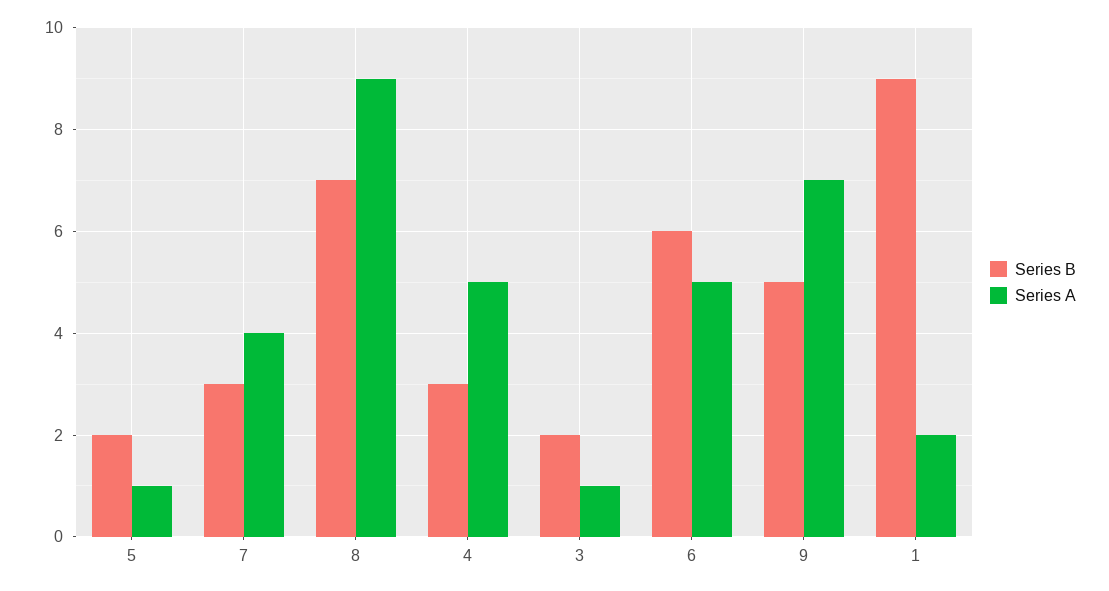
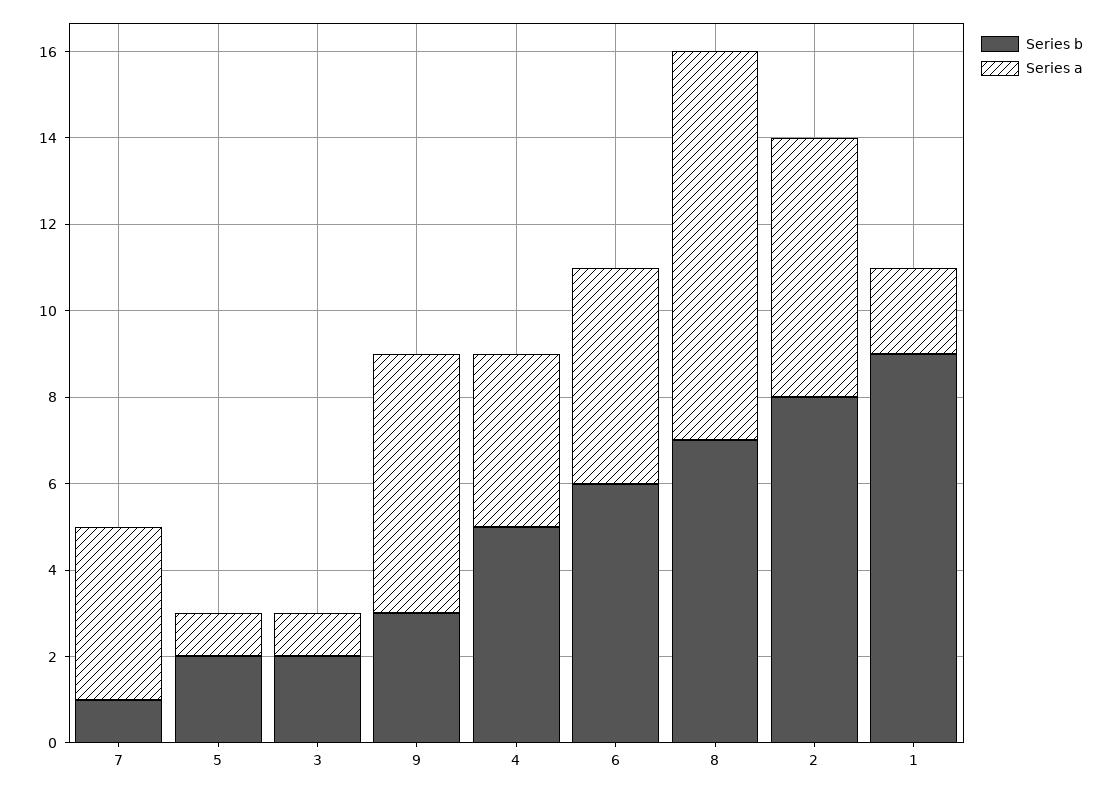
  {
    "Series B": {
      "5": 2,
-     "7": 3,
+     "7": 1,
      "8": 7,
-     "4": 3,
+     "4": 5,
      "3": 2,
      "6": 6,
-     "9": 5,
+     "9": 3,
-     "1": 9
+     "1": 9,
+     "2": 8
    },
    "Series A": {
      "5": 1,
      "7": 4,
      "8": 9,
-     "4": 5,
+     "4": 4,
      "3": 1,
      "6": 5,
-     "9": 7,
+     "9": 6,
-     "1": 2
+     "1": 2,
+     "2": 6
    }
  }

